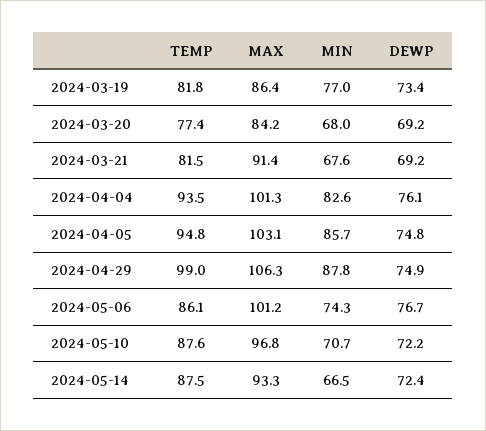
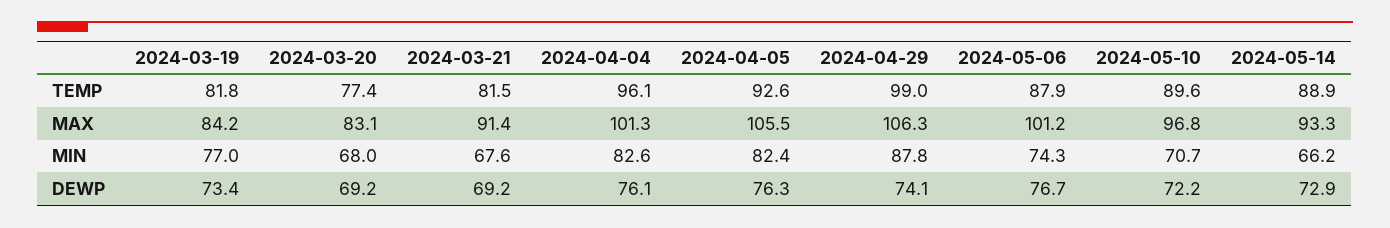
  {
    "TEMP": {
      "2024-03-19": 81.8,
      "2024-03-20": 77.4,
      "2024-03-21": 81.5,
-     "2024-04-04": 93.5,
+     "2024-04-04": 96.1,
-     "2024-04-05": 94.8,
+     "2024-04-05": 92.6,
      "2024-04-29": 99,
-     "2024-05-06": 86.1,
+     "2024-05-06": 87.9,
-     "2024-05-10": 87.6,
+     "2024-05-10": 89.6,
-     "2024-05-14": 87.5
+     "2024-05-14": 88.9
    },
    "MAX": {
-     "2024-03-19": 86.4,
+     "2024-03-19": 84.2,
-     "2024-03-20": 84.2,
+     "2024-03-20": 83.1,
      "2024-03-21": 91.4,
      "2024-04-04": 101.3,
-     "2024-04-05": 103.1,
+     "2024-04-05": 105.5,
      "2024-04-29": 106.3,
      "2024-05-06": 101.2,
      "2024-05-10": 96.8,
      "2024-05-14": 93.3
    },
    "MIN": {
      "2024-03-19": 77,
      "2024-03-20": 68,
      "2024-03-21": 67.6,
      "2024-04-04": 82.6,
-     "2024-04-05": 85.7,
+     "2024-04-05": 82.4,
      "2024-04-29": 87.8,
      "2024-05-06": 74.3,
      "2024-05-10": 70.7,
-     "2024-05-14": 66.5
+     "2024-05-14": 66.2
    },
    "DEWP": {
      "2024-03-19": 73.4,
      "2024-03-20": 69.2,
      "2024-03-21": 69.2,
      "2024-04-04": 76.1,
-     "2024-04-05": 74.8,
+     "2024-04-05": 76.3,
-     "2024-04-29": 74.9,
+     "2024-04-29": 74.1,
      "2024-05-06": 76.7,
      "2024-05-10": 72.2,
-     "2024-05-14": 72.4
+     "2024-05-14": 72.9
    }
  }

